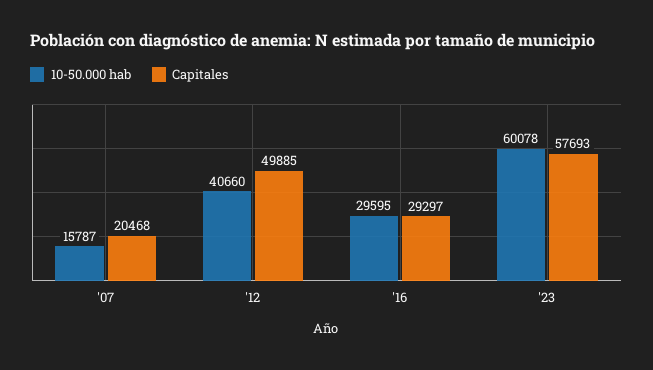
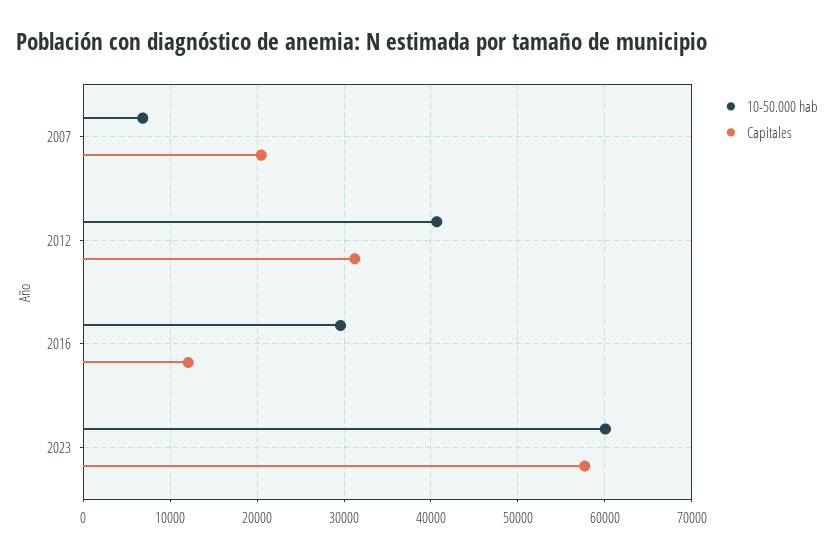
  {
    "10-50.000 hab": {
-     "'07": 15787,
+     "'07": 7000,
      "'12": 40660,
      "'16": 29595,
      "'23": 60078
    },
    "Capitales": {
      "'07": 20468,
-     "'12": 49885,
+     "'12": 31000,
-     "'16": 29297,
+     "'16": 12000,
      "'23": 57693
    }
  }

